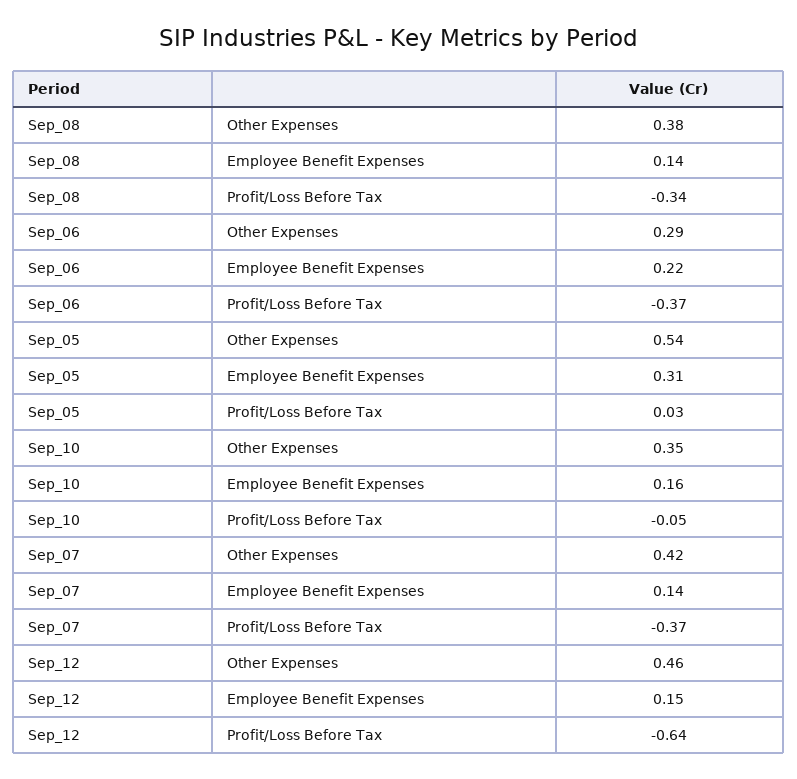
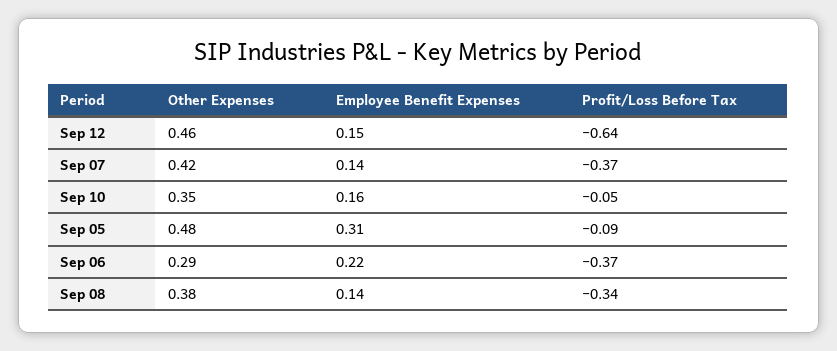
  {
    "Sep_08": {
      "Other Expenses": 0.38,
      "Employee Benefit Expenses": 0.14,
      "Profit/Loss Before Tax": -0.34
    },
    "Sep_06": {
      "Other Expenses": 0.29,
      "Employee Benefit Expenses": 0.22,
      "Profit/Loss Before Tax": -0.37
    },
    "Sep_05": {
-     "Other Expenses": 0.54,
+     "Other Expenses": 0.48,
      "Employee Benefit Expenses": 0.31,
-     "Profit/Loss Before Tax": 0.03
+     "Profit/Loss Before Tax": -0.09
    },
    "Sep_10": {
      "Other Expenses": 0.35,
      "Employee Benefit Expenses": 0.16,
      "Profit/Loss Before Tax": -0.05
    },
    "Sep_07": {
      "Other Expenses": 0.42,
      "Employee Benefit Expenses": 0.14,
      "Profit/Loss Before Tax": -0.37
    },
    "Sep_12": {
      "Other Expenses": 0.46,
      "Employee Benefit Expenses": 0.15,
      "Profit/Loss Before Tax": -0.64
    }
  }

